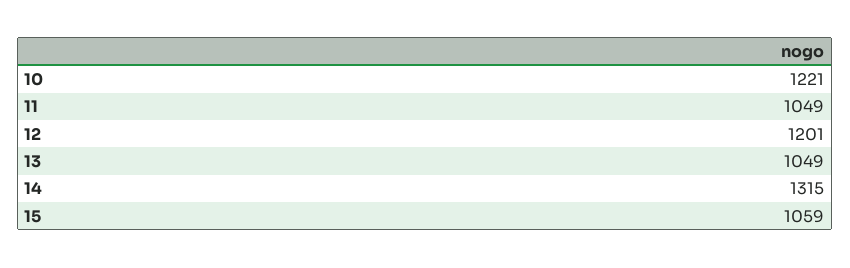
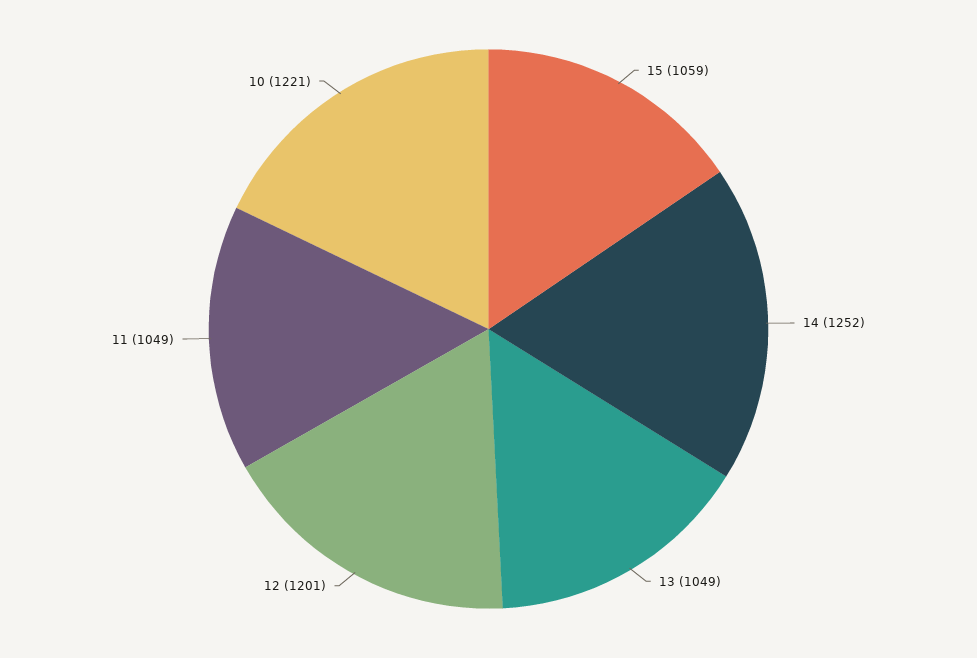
  {
    "10": 1221,
    "11": 1049,
    "12": 1201,
    "13": 1049,
-   "14": 1315,
+   "14": 1252,
    "15": 1059
  }

